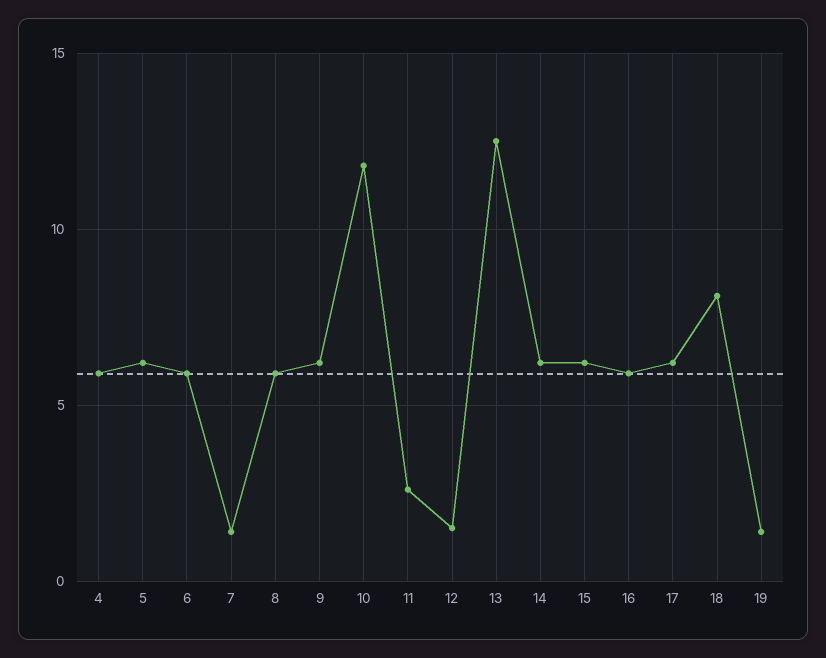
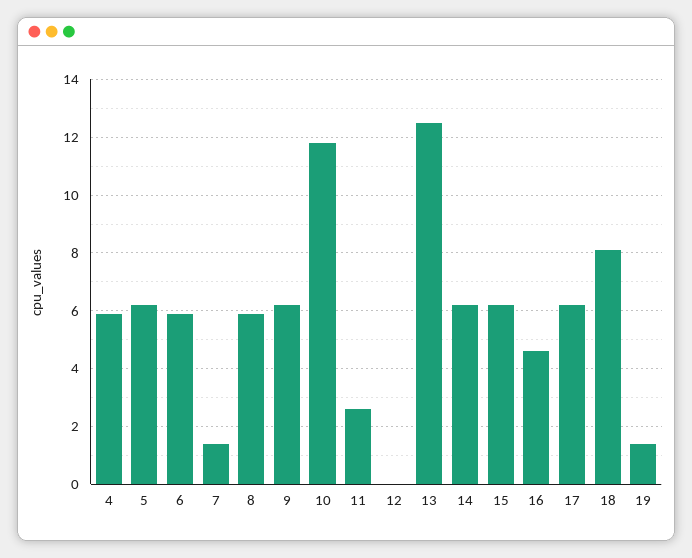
  {
    "4": 6,
    "5": 6,
    "6": 6,
    "7": 1.5,
    "8": 6,
    "9": 6,
    "10": 12,
    "11": 2.5,
-   "12": 1.5,
+   "12": 0,
    "13": 12.5,
    "14": 6,
    "15": 6,
-   "16": 6,
+   "16": 4.5,
    "17": 6,
    "18": 8,
    "19": 1.5
  }

